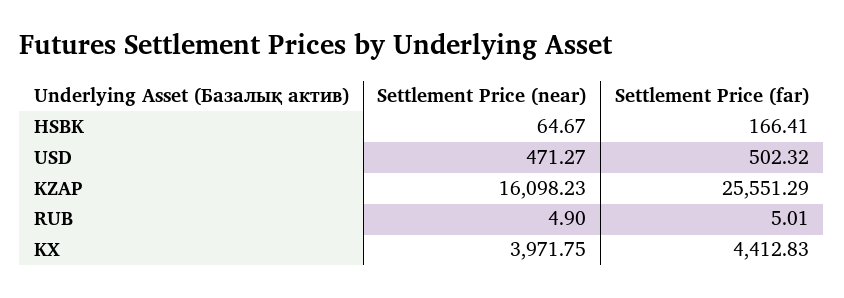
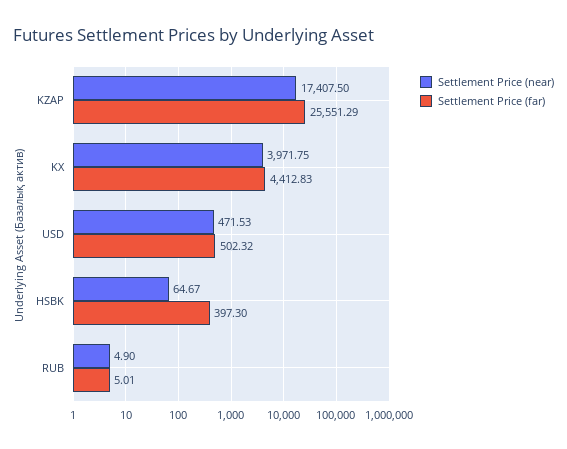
  {
    "Settlement Price (near)": {
      "HSBK": 64.67,
-     "USD": 471.27,
+     "USD": 471.53,
-     "KZAP": 16098.23,
+     "KZAP": 17407.5,
      "RUB": 4.9,
      "KX": 3971.75
    },
    "Settlement Price (far)": {
-     "HSBK": 166.41,
+     "HSBK": 397.3,
      "USD": 502.32,
      "KZAP": 25551.29,
      "RUB": 5.01,
      "KX": 4412.83
    }
  }

